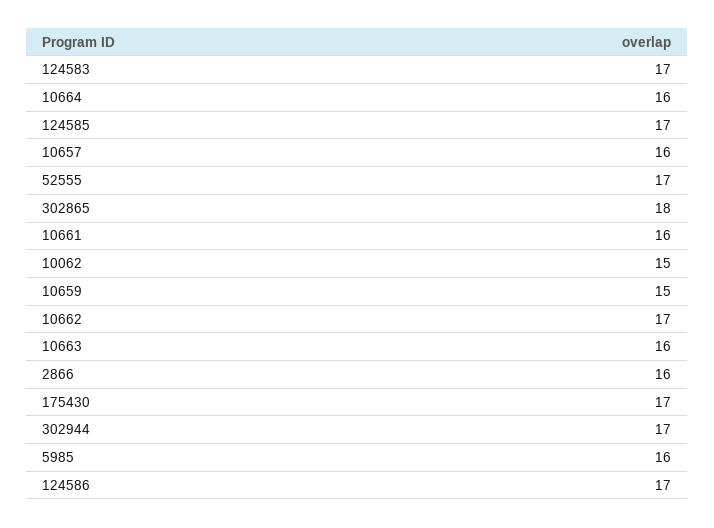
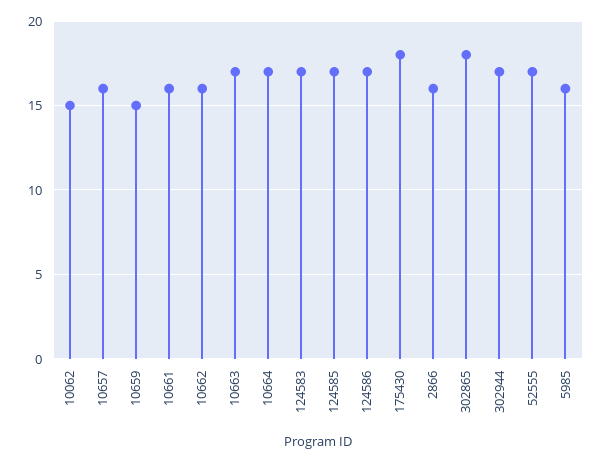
  {
    "124583": 17,
-   "10664": 16,
+   "10664": 17,
    "124585": 17,
    "10657": 16,
    "52555": 17,
    "302865": 18,
    "10661": 16,
    "10062": 15,
    "10659": 15,
-   "10662": 17,
+   "10662": 16,
-   "10663": 16,
+   "10663": 17,
    "2866": 16,
-   "175430": 17,
+   "175430": 18,
    "302944": 17,
    "5985": 16,
    "124586": 17
  }

